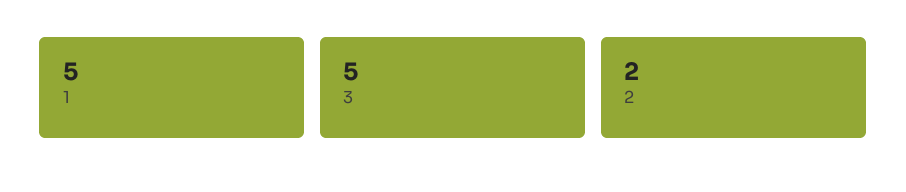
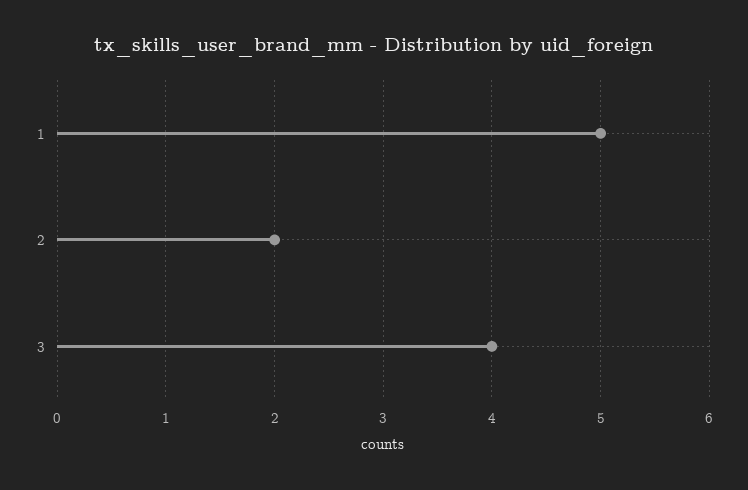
  {
    "1": 5,
-   "3": 5,
+   "3": 4,
    "2": 2
  }

